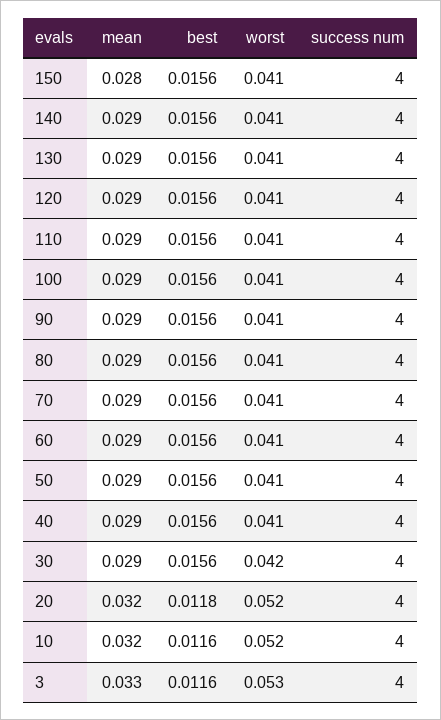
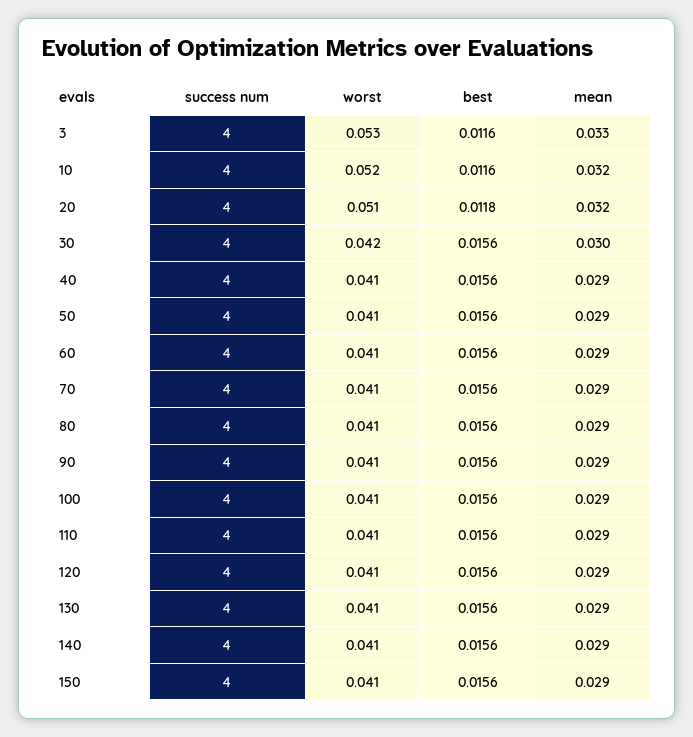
  {
    "mean": {
-     "150": 0.028,
+     "150": 0.029,
      "140": 0.029,
      "130": 0.029,
      "120": 0.029,
      "110": 0.029,
      "100": 0.029,
      "90": 0.029,
      "80": 0.029,
      "70": 0.029,
      "60": 0.029,
      "50": 0.029,
      "40": 0.029,
-     "30": 0.029,
+     "30": 0.03,
      "20": 0.032,
      "10": 0.032,
      "3": 0.033
    },
    "best": {
      "150": 0.0156,
      "140": 0.0156,
      "130": 0.0156,
      "120": 0.0156,
      "110": 0.0156,
      "100": 0.0156,
      "90": 0.0156,
      "80": 0.0156,
      "70": 0.0156,
      "60": 0.0156,
      "50": 0.0156,
      "40": 0.0156,
      "30": 0.0156,
      "20": 0.0118,
      "10": 0.0116,
      "3": 0.0116
    },
    "worst": {
      "150": 0.041,
      "140": 0.041,
      "130": 0.041,
      "120": 0.041,
      "110": 0.041,
      "100": 0.041,
      "90": 0.041,
      "80": 0.041,
      "70": 0.041,
      "60": 0.041,
      "50": 0.041,
      "40": 0.041,
      "30": 0.042,
-     "20": 0.052,
+     "20": 0.051,
      "10": 0.052,
      "3": 0.053
    },
    "success num": {
      "150": 4,
      "140": 4,
      "130": 4,
      "120": 4,
      "110": 4,
      "100": 4,
      "90": 4,
      "80": 4,
      "70": 4,
      "60": 4,
      "50": 4,
      "40": 4,
      "30": 4,
      "20": 4,
      "10": 4,
      "3": 4
    }
  }

